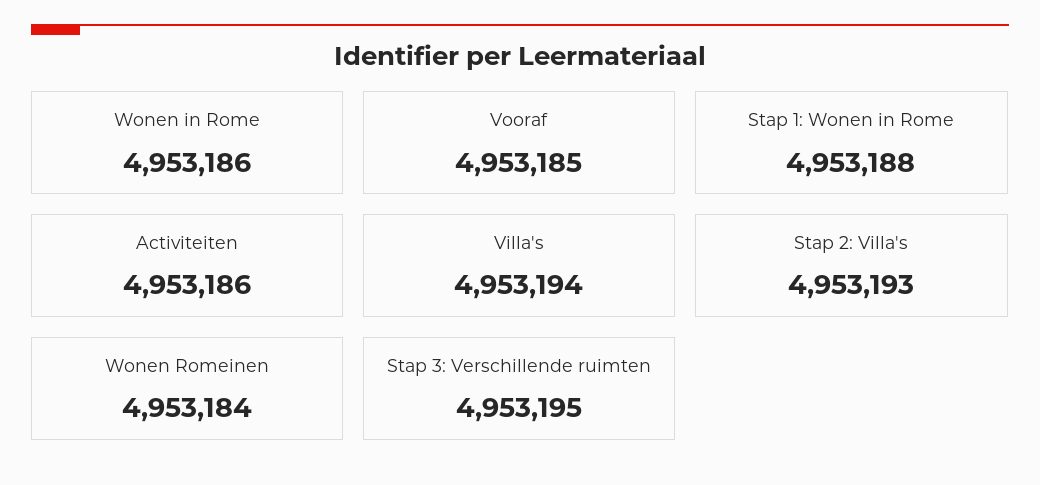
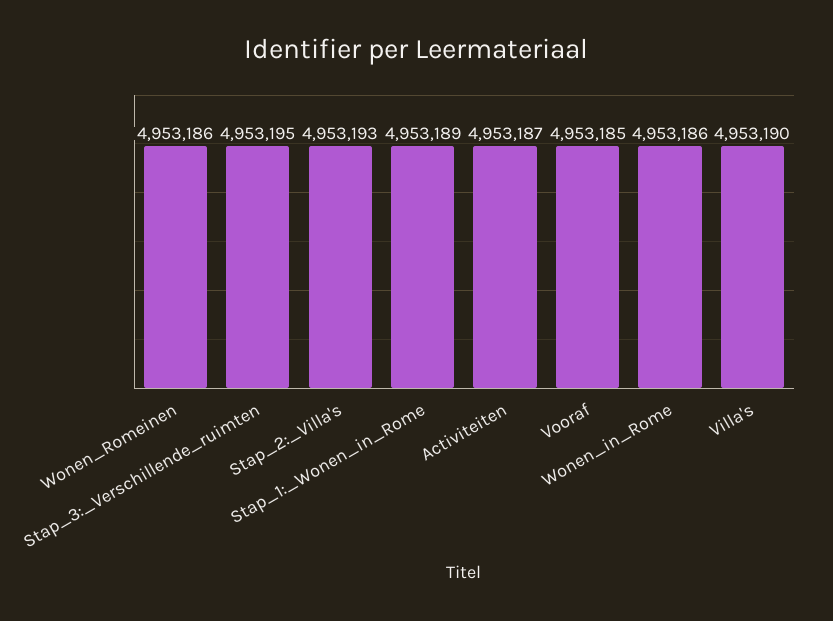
  {
    "Wonen in Rome": 4953186,
    "Vooraf": 4953185,
-   "Stap 1: Wonen in Rome": 4953188,
+   "Stap 1: Wonen in Rome": 4953189,
-   "Activiteiten": 4953186,
+   "Activiteiten": 4953187,
-   "Villa's": 4953194,
+   "Villa's": 4953190,
    "Stap 2: Villa's": 4953193,
-   "Wonen Romeinen": 4953184,
+   "Wonen Romeinen": 4953186,
    "Stap 3: Verschillende ruimten": 4953195
  }

